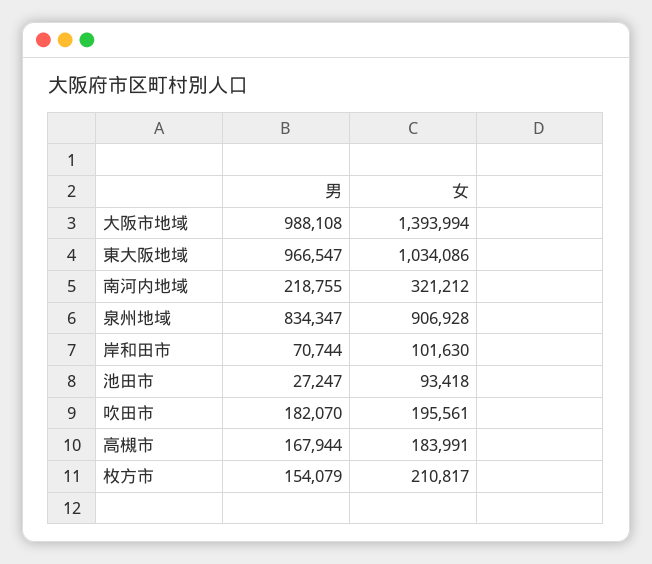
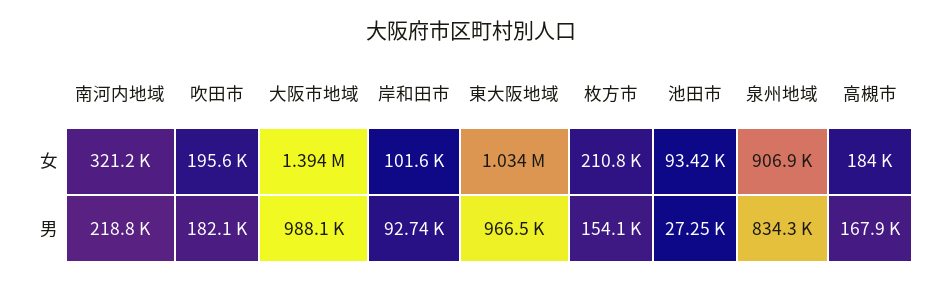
  {
    "男": {
      "大阪市地域": 988108,
      "東大阪地域": 966547,
      "南河内地域": 218755,
      "泉州地域": 834347,
-     "岸和田市": 70744,
+     "岸和田市": 92740,
      "池田市": 27247,
      "吹田市": 182070,
      "高槻市": 167944,
      "枚方市": 154079
    },
    "女": {
      "大阪市地域": 1393994,
      "東大阪地域": 1034086,
      "南河内地域": 321212,
      "泉州地域": 906928,
      "岸和田市": 101630,
      "池田市": 93418,
      "吹田市": 195561,
      "高槻市": 183991,
      "枚方市": 210817
    }
  }

